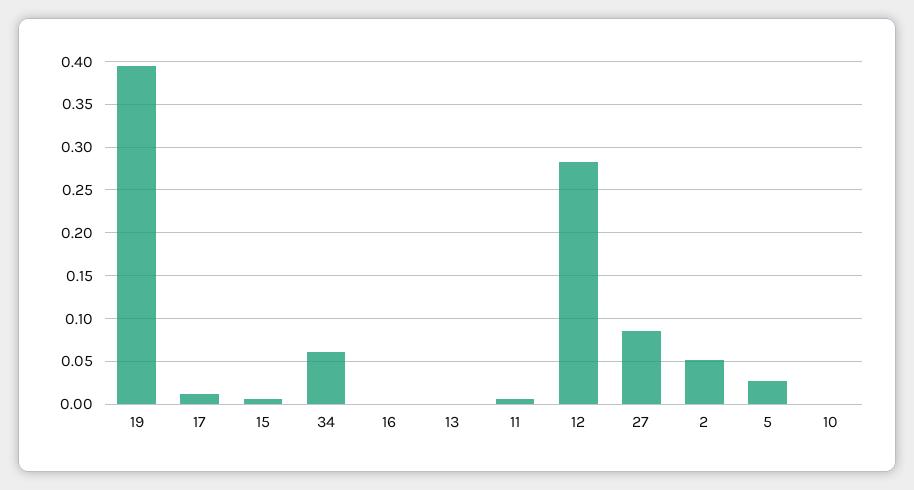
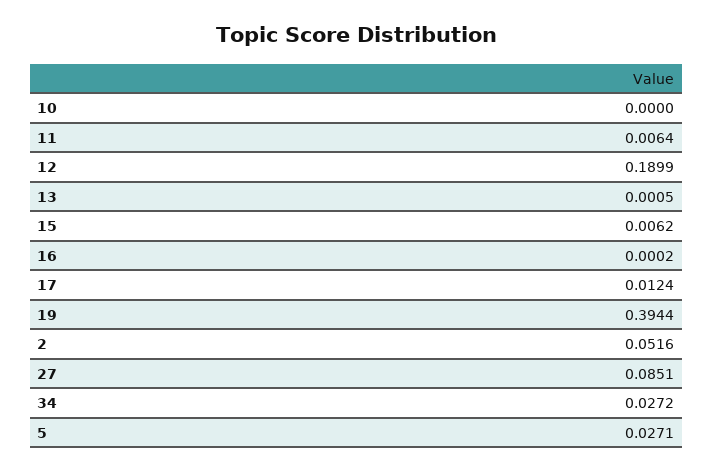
  {
    "19": 0.3944,
    "17": 0.0124,
    "15": 0.0062,
-   "34": 0.06,
+   "34": 0.0272,
    "16": 0.0002,
    "13": 0.0005,
    "11": 0.0064,
-   "12": 0.28,
+   "12": 0.1899,
    "27": 0.0851,
    "2": 0.0516,
    "5": 0.0271,
    "10": 0
  }

